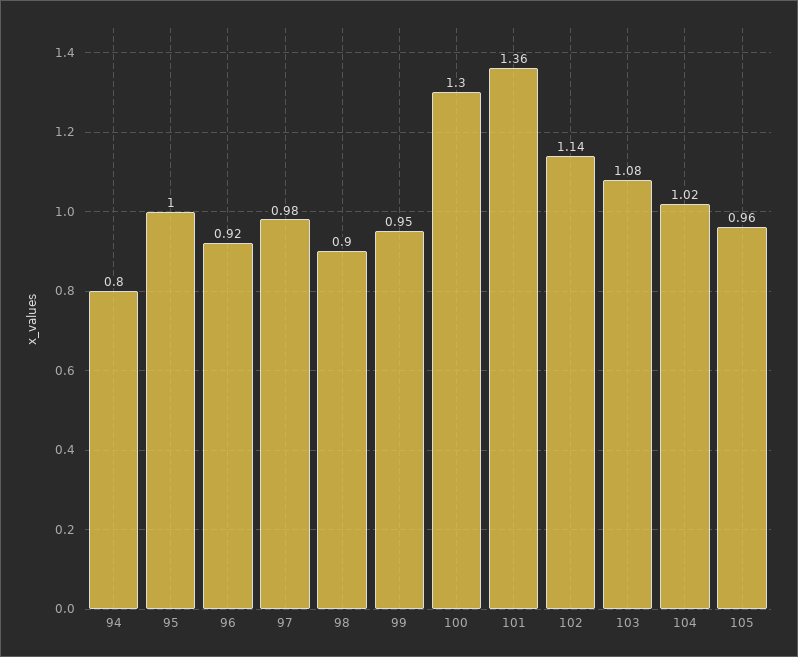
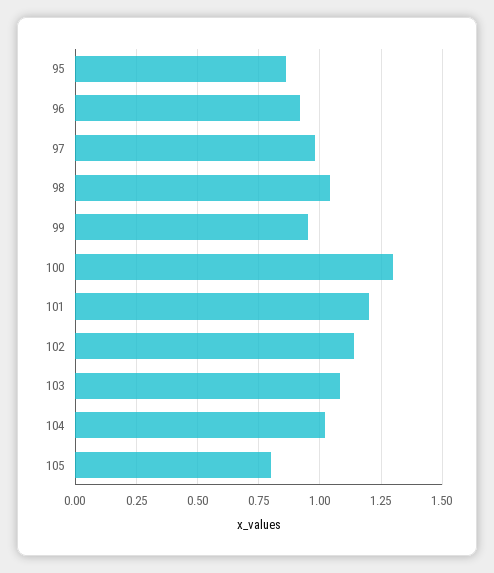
  {
-   "94": 0.8,
-   "95": 1,
+   "95": 0.85,
    "96": 0.92,
    "97": 0.98,
-   "98": 0.9,
+   "98": 1.05,
    "99": 0.95,
    "100": 1.3,
-   "101": 1.36,
+   "101": 1.2,
    "102": 1.14,
    "103": 1.08,
    "104": 1.02,
-   "105": 0.96
+   "105": 0.8
  }

